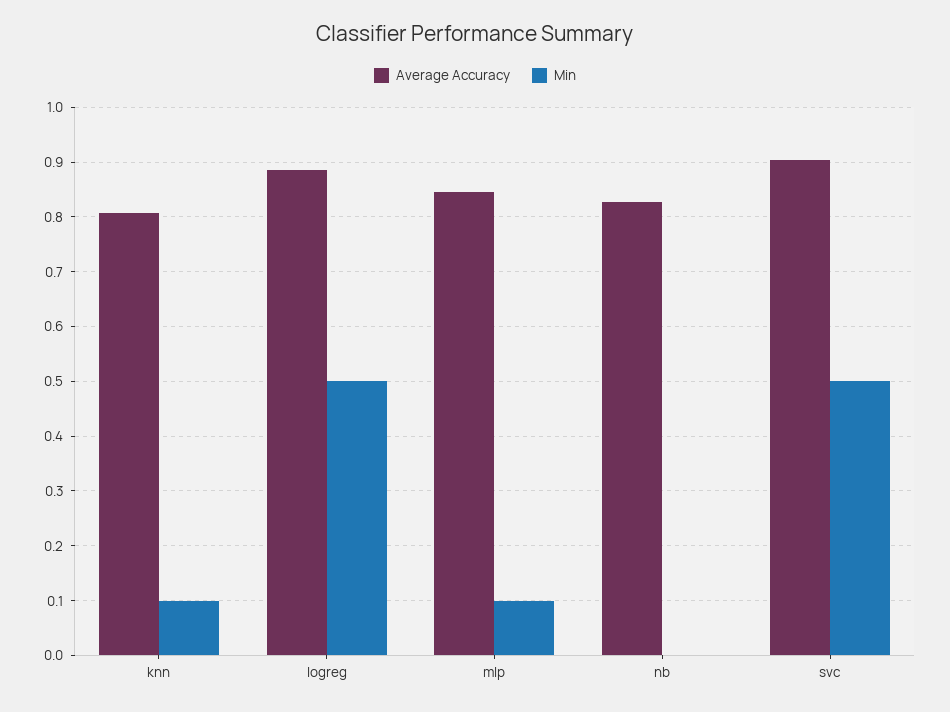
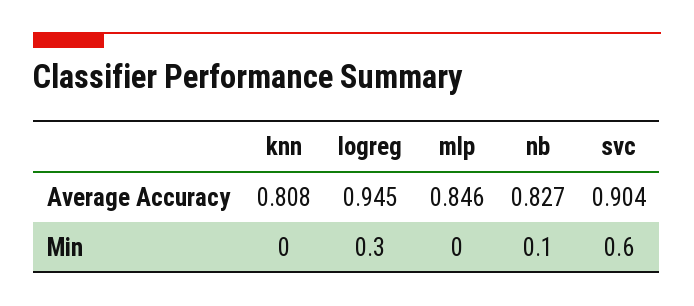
  {
    "Average Accuracy": {
      "knn": 0.808,
-     "logreg": 0.88,
+     "logreg": 0.945,
      "mlp": 0.846,
      "nb": 0.827,
      "svc": 0.904
    },
    "Min": {
-     "knn": 0.1,
+     "knn": 0,
-     "logreg": 0.5,
+     "logreg": 0.3,
-     "mlp": 0.1,
+     "mlp": 0,
-     "nb": 0,
+     "nb": 0.1,
-     "svc": 0.5
+     "svc": 0.6
    }
  }

